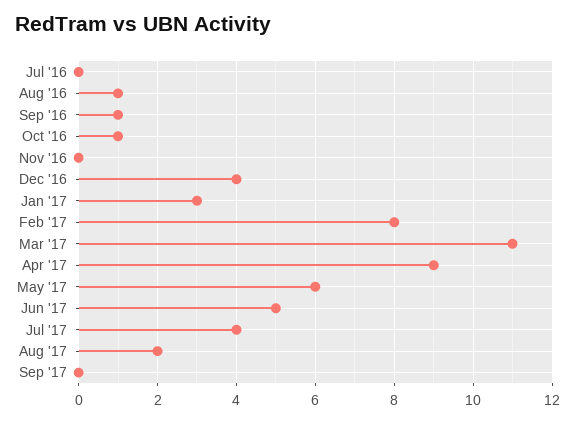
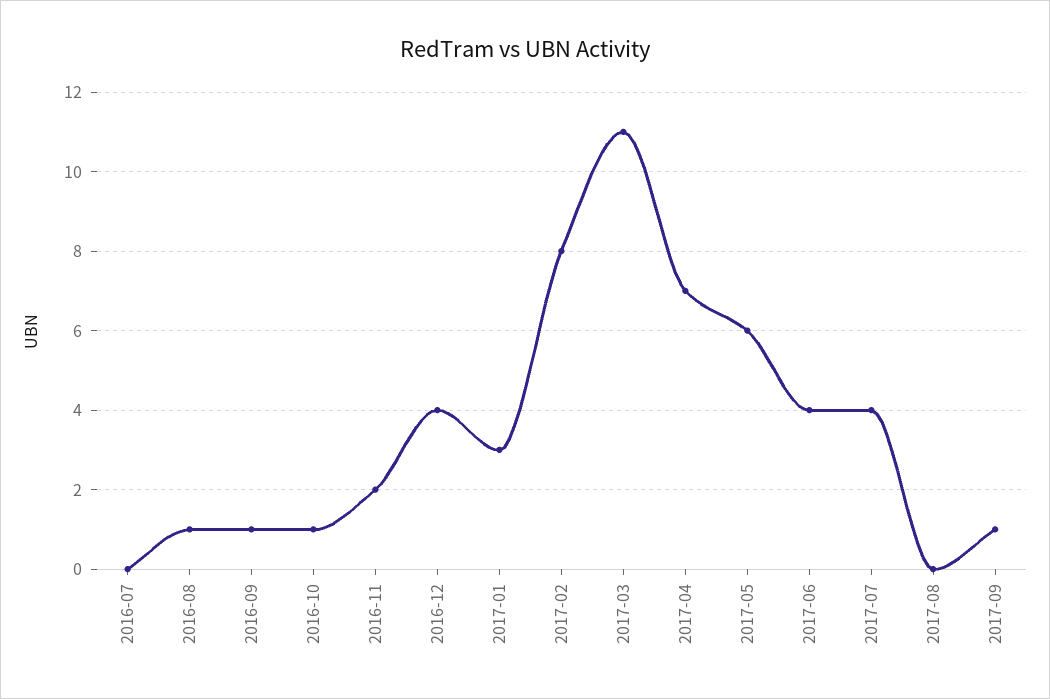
  {
    "Jul '16": 0,
    "Aug '16": 1,
    "Sep '16": 1,
    "Oct '16": 1,
-   "Nov '16": 0,
+   "Nov '16": 2,
    "Dec '16": 4,
    "Jan '17": 3,
    "Feb '17": 8,
    "Mar '17": 11,
-   "Apr '17": 9,
+   "Apr '17": 7,
    "May '17": 6,
-   "Jun '17": 5,
+   "Jun '17": 4,
    "Jul '17": 4,
-   "Aug '17": 2,
+   "Aug '17": 0,
-   "Sep '17": 0
+   "Sep '17": 1
  }

